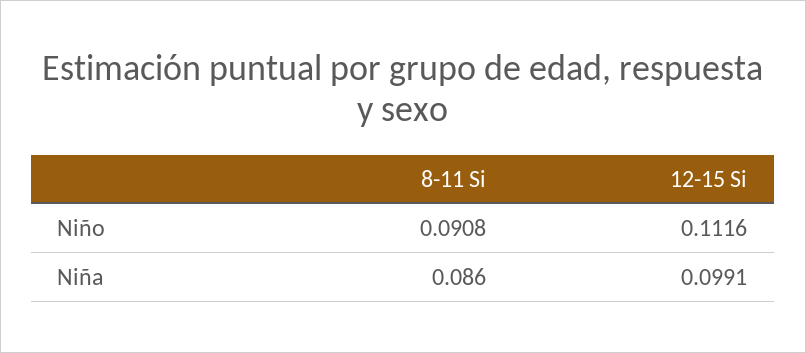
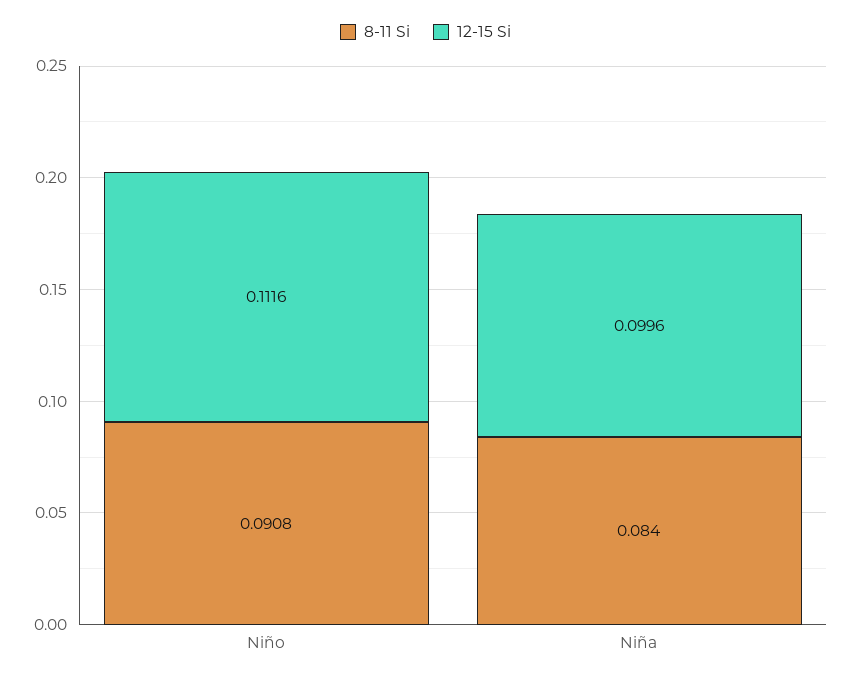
  {
    "8-11 Si": {
      "Niño": 0.0908,
-     "Niña": 0.086
+     "Niña": 0.084
    },
    "12-15 Si": {
      "Niño": 0.1116,
-     "Niña": 0.0991
+     "Niña": 0.0996
    }
  }

